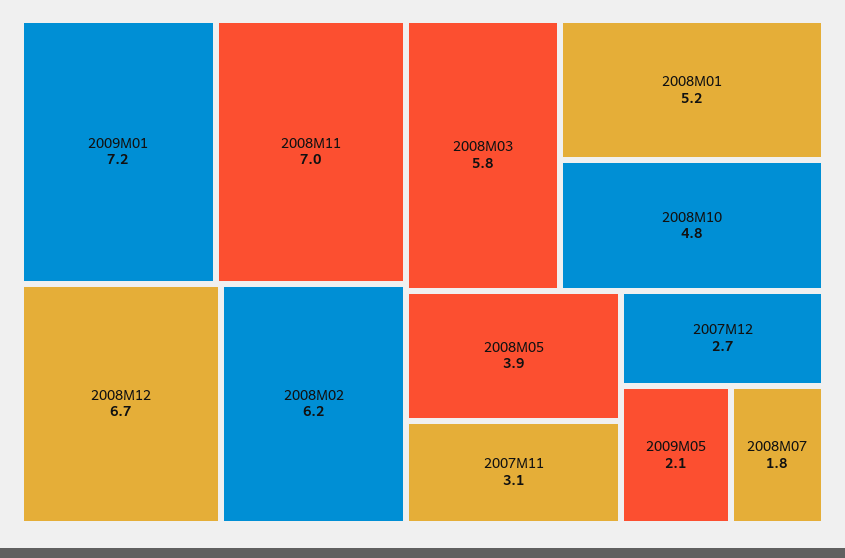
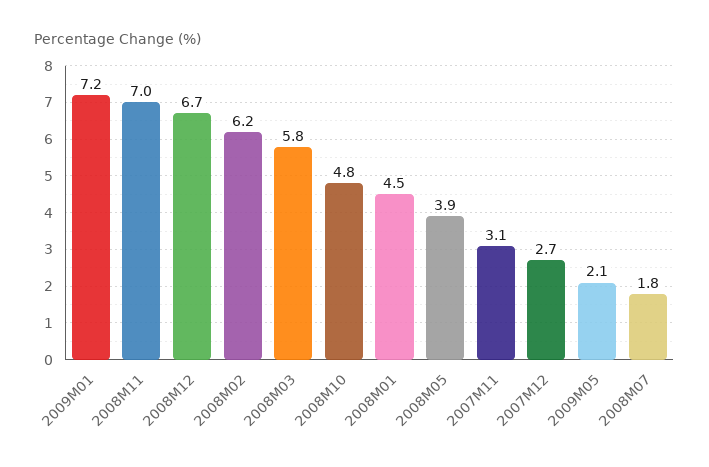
  {
    "2009M01": 7.2,
    "2008M11": 7,
    "2008M12": 6.7,
    "2008M02": 6.2,
    "2008M03": 5.8,
-   "2008M01": 5.2,
+   "2008M01": 4.5,
    "2008M10": 4.8,
    "2008M05": 3.9,
    "2007M11": 3.1,
    "2007M12": 2.7,
    "2009M05": 2.1,
    "2008M07": 1.8
  }

